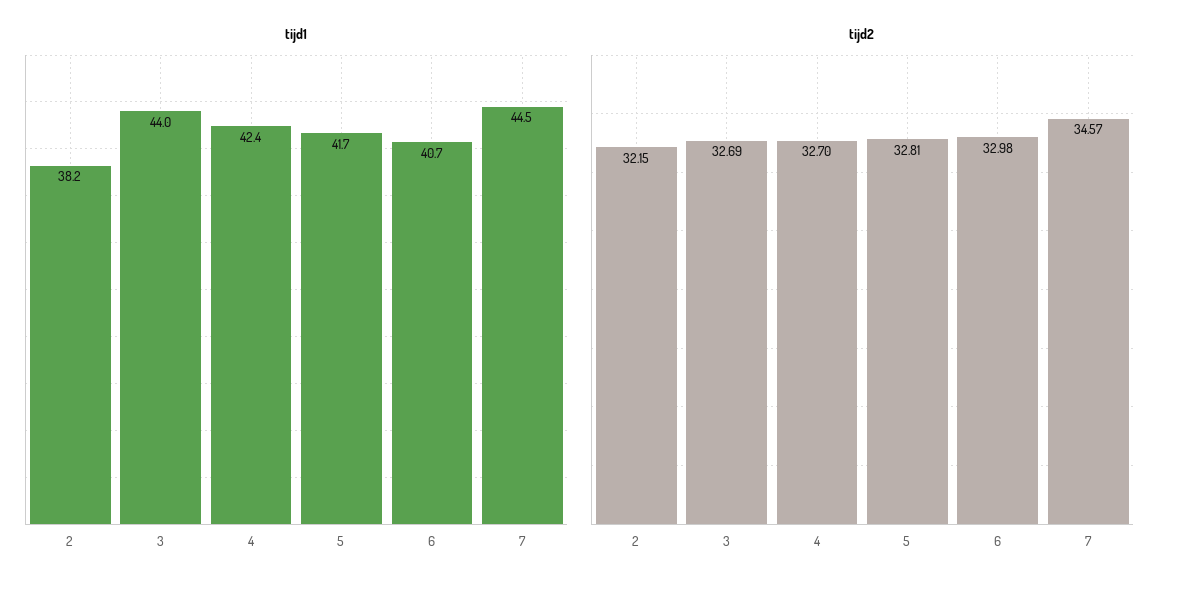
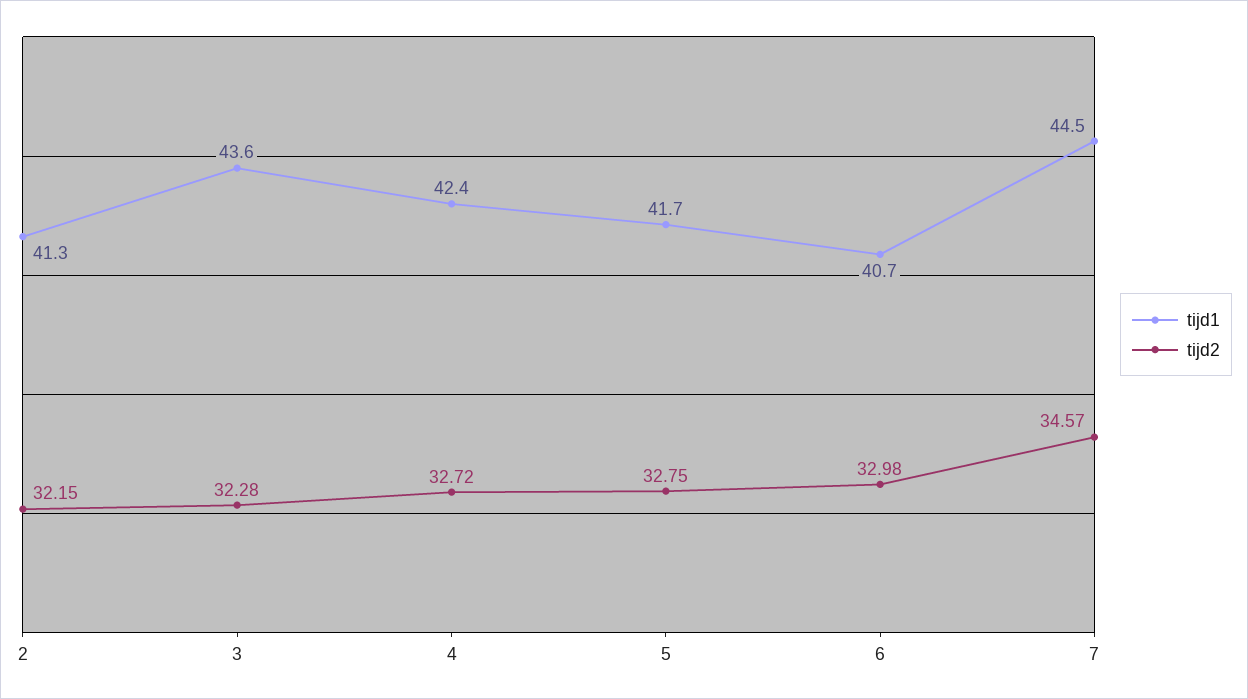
  {
    "tijd1": {
-     "2": 38.2,
+     "2": 41.3,
-     "3": 44,
+     "3": 43.6,
      "4": 42.4,
      "5": 41.7,
      "6": 40.7,
      "7": 44.5
    },
    "tijd2": {
      "2": 32.15,
-     "3": 32.69,
+     "3": 32.28,
-     "4": 32.7,
+     "4": 32.72,
-     "5": 32.81,
+     "5": 32.75,
      "6": 32.98,
      "7": 34.57
    }
  }

